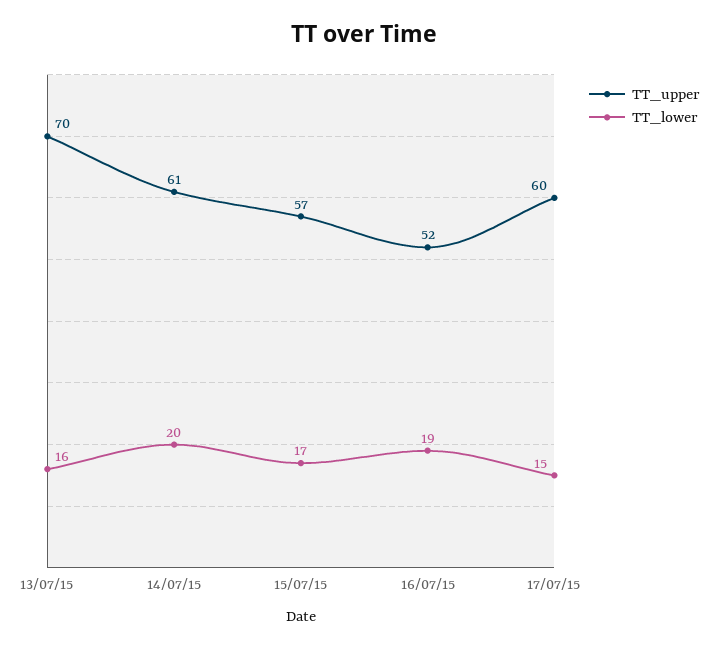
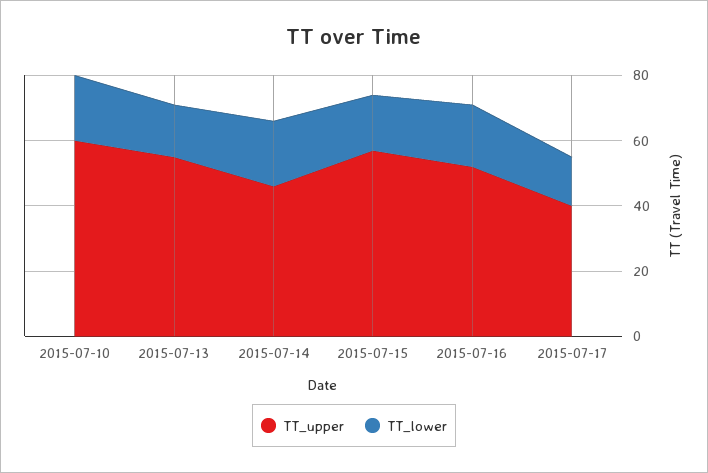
  {
    "TT_upper": {
-     "13/07/15": 70,
+     "13/07/15": 55,
-     "14/07/15": 61,
+     "14/07/15": 45,
      "15/07/15": 57,
      "16/07/15": 52,
-     "17/07/15": 60
+     "17/07/15": 40,
+     "2015-07-10": 60
    },
    "TT_lower": {
      "13/07/15": 16,
      "14/07/15": 20,
      "15/07/15": 17,
      "16/07/15": 19,
-     "17/07/15": 15
+     "17/07/15": 15,
+     "2015-07-10": 20
    }
  }

